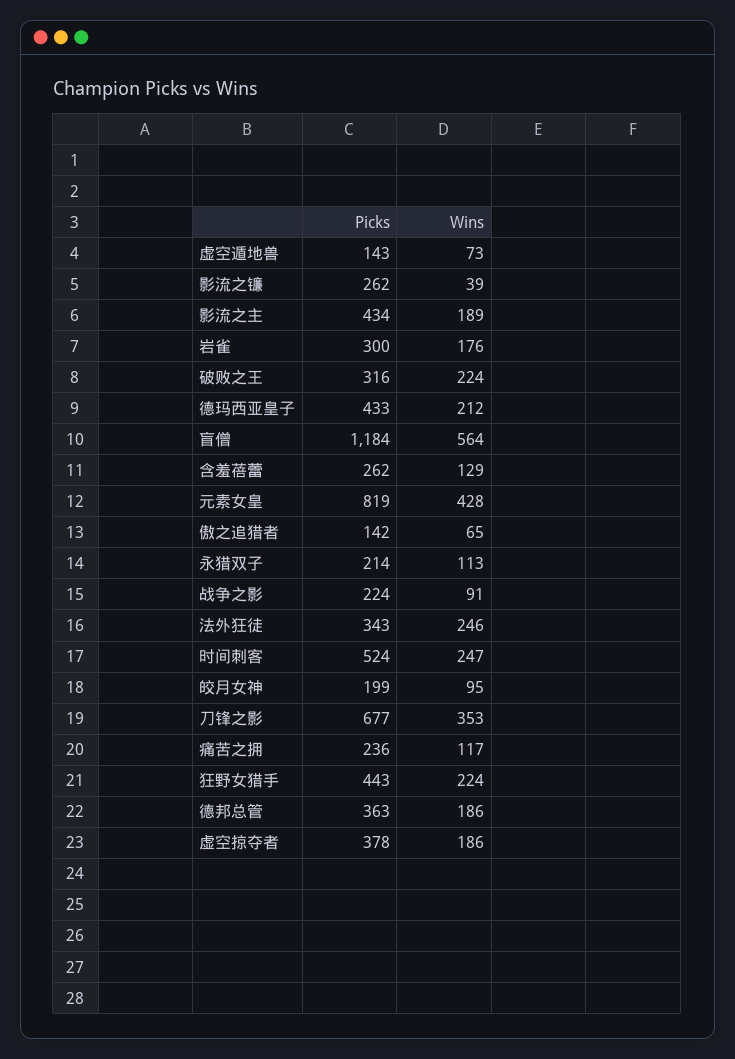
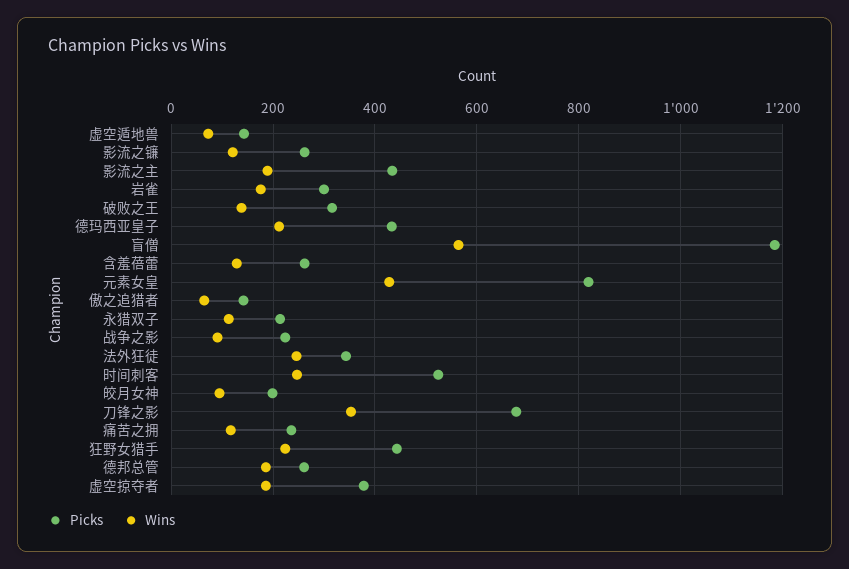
  {
    "Picks": {
      "虚空遁地兽": 143,
      "影流之镰": 262,
      "影流之主": 434,
      "岩雀": 300,
      "破败之王": 316,
      "德玛西亚皇子": 433,
      "盲僧": 1184,
      "含羞蓓蕾": 262,
      "元素女皇": 819,
      "傲之追猎者": 142,
      "永猎双子": 214,
      "战争之影": 224,
      "法外狂徒": 343,
      "时间刺客": 524,
      "皎月女神": 199,
      "刀锋之影": 677,
      "痛苦之拥": 236,
      "狂野女猎手": 443,
-     "德邦总管": 363,
+     "德邦总管": 260,
      "虚空掠夺者": 378
    },
    "Wins": {
      "虚空遁地兽": 73,
-     "影流之镰": 39,
+     "影流之镰": 120,
      "影流之主": 189,
      "岩雀": 176,
-     "破败之王": 224,
+     "破败之王": 140,
      "德玛西亚皇子": 212,
      "盲僧": 564,
      "含羞蓓蕾": 129,
      "元素女皇": 428,
      "傲之追猎者": 65,
      "永猎双子": 113,
      "战争之影": 91,
      "法外狂徒": 246,
      "时间刺客": 247,
      "皎月女神": 95,
      "刀锋之影": 353,
      "痛苦之拥": 117,
      "狂野女猎手": 224,
      "德邦总管": 186,
      "虚空掠夺者": 186
    }
  }

